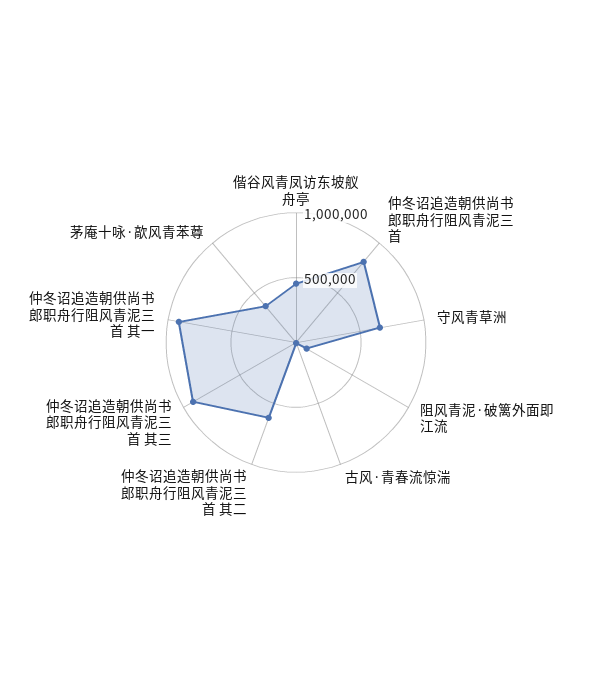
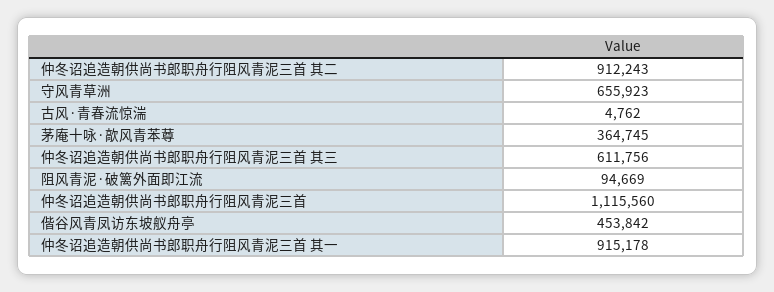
  {
    "偕谷风青凤访东坡舣舟亭": 453842,
-   "仲冬诏追造朝供尚书郎职舟行阻风青泥三首": 800000,
+   "仲冬诏追造朝供尚书郎职舟行阻风青泥三首": 1115560,
    "守风青草洲": 655923,
    "阻风青泥·破篱外面即江流": 94669,
    "古风·青春流惊湍": 4762,
-   "仲冬诏追造朝供尚书郎职舟行阻风青泥三首 其二": 600000,
+   "仲冬诏追造朝供尚书郎职舟行阻风青泥三首 其二": 912243,
-   "仲冬诏追造朝供尚书郎职舟行阻风青泥三首 其三": 900000,
+   "仲冬诏追造朝供尚书郎职舟行阻风青泥三首 其三": 611756,
    "仲冬诏追造朝供尚书郎职舟行阻风青泥三首 其一": 915178,
    "茅庵十咏·歊风青苯䔿": 364745
  }

